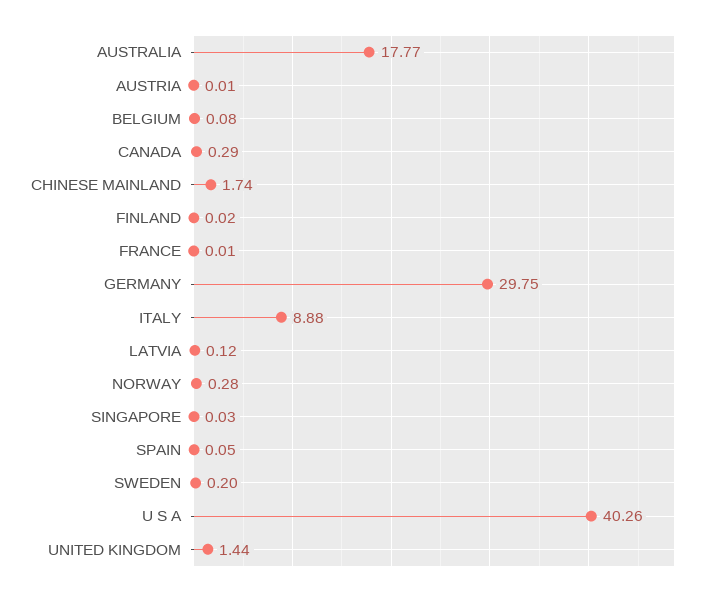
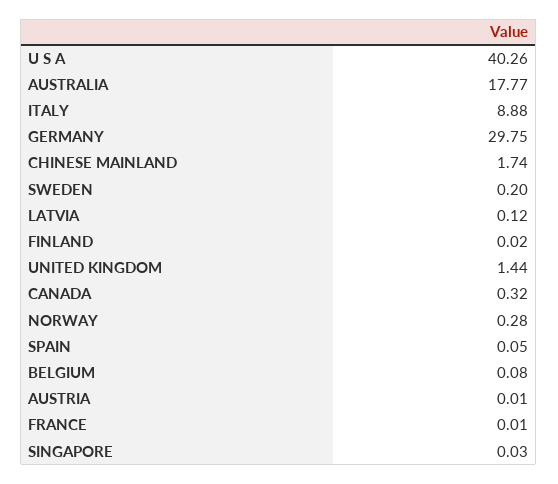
  {
    "AUSTRALIA": 17.77,
    "AUSTRIA": 0.01,
    "BELGIUM": 0.08,
-   "CANADA": 0.29,
+   "CANADA": 0.32,
    "CHINESE MAINLAND": 1.74,
    "FINLAND": 0.02,
    "FRANCE": 0.01,
    "GERMANY": 29.75,
    "ITALY": 8.88,
    "LATVIA": 0.12,
    "NORWAY": 0.28,
    "SINGAPORE": 0.03,
    "SPAIN": 0.05,
    "SWEDEN": 0.2,
    "U S A": 40.26,
    "UNITED KINGDOM": 1.44
  }

